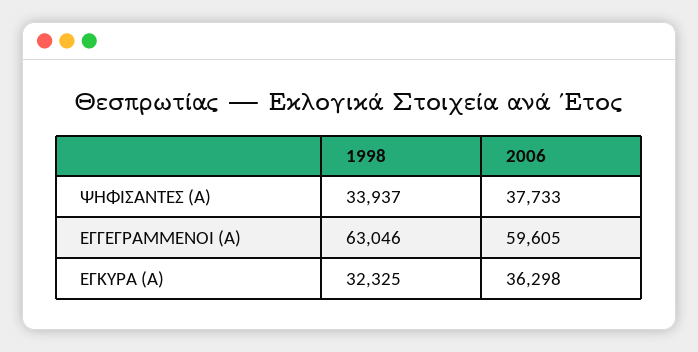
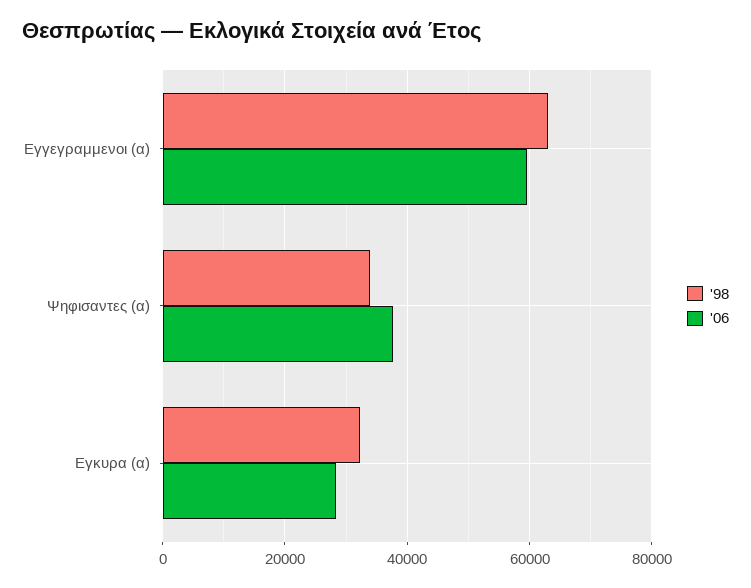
  {
    "1998": {
      "ΨΗΦΙΣΑΝΤΕΣ (Α)": 33937,
      "ΕΓΓΕΓΡΑΜΜΕΝΟΙ (Α)": 63046,
      "ΕΓΚΥΡΑ (Α)": 32325
    },
    "2006": {
      "ΨΗΦΙΣΑΝΤΕΣ (Α)": 37733,
      "ΕΓΓΕΓΡΑΜΜΕΝΟΙ (Α)": 59605,
-     "ΕΓΚΥΡΑ (Α)": 36298
+     "ΕΓΚΥΡΑ (Α)": 28000
    }
  }

